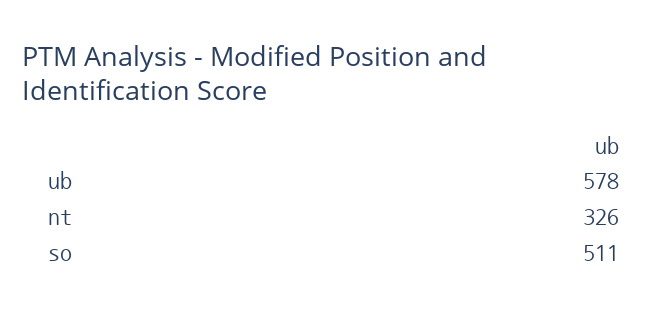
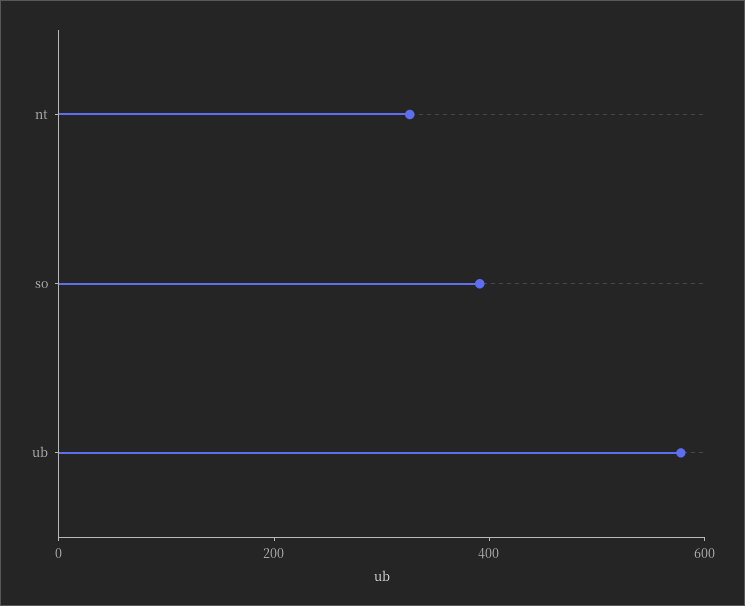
  {
    "ub": 578,
    "nt": 326,
-   "so": 511
+   "so": 400
  }

